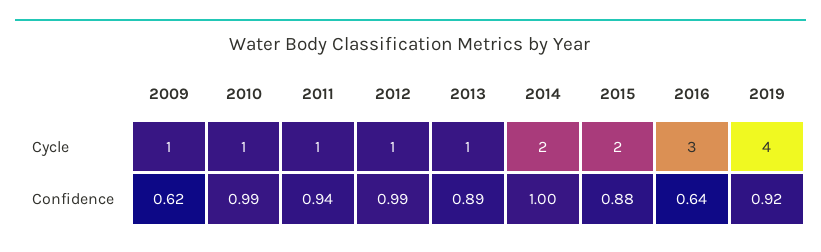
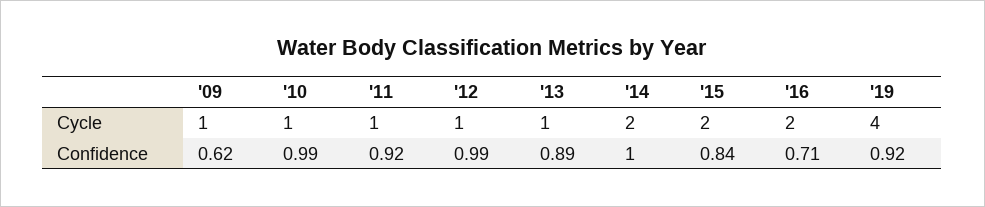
  {
    "2009": {
      "Cycle": 1,
      "Confidence": 0.62
    },
    "2010": {
      "Cycle": 1,
      "Confidence": 0.99
    },
    "2011": {
      "Cycle": 1,
-     "Confidence": 0.94
+     "Confidence": 0.92
    },
    "2012": {
      "Cycle": 1,
      "Confidence": 0.99
    },
    "2013": {
      "Cycle": 1,
      "Confidence": 0.89
    },
    "2014": {
      "Cycle": 2,
      "Confidence": 1
    },
    "2015": {
      "Cycle": 2,
-     "Confidence": 0.88
+     "Confidence": 0.84
    },
    "2016": {
-     "Cycle": 3,
+     "Cycle": 2,
-     "Confidence": 0.64
+     "Confidence": 0.71
    },
    "2019": {
      "Cycle": 4,
      "Confidence": 0.92
    }
  }

